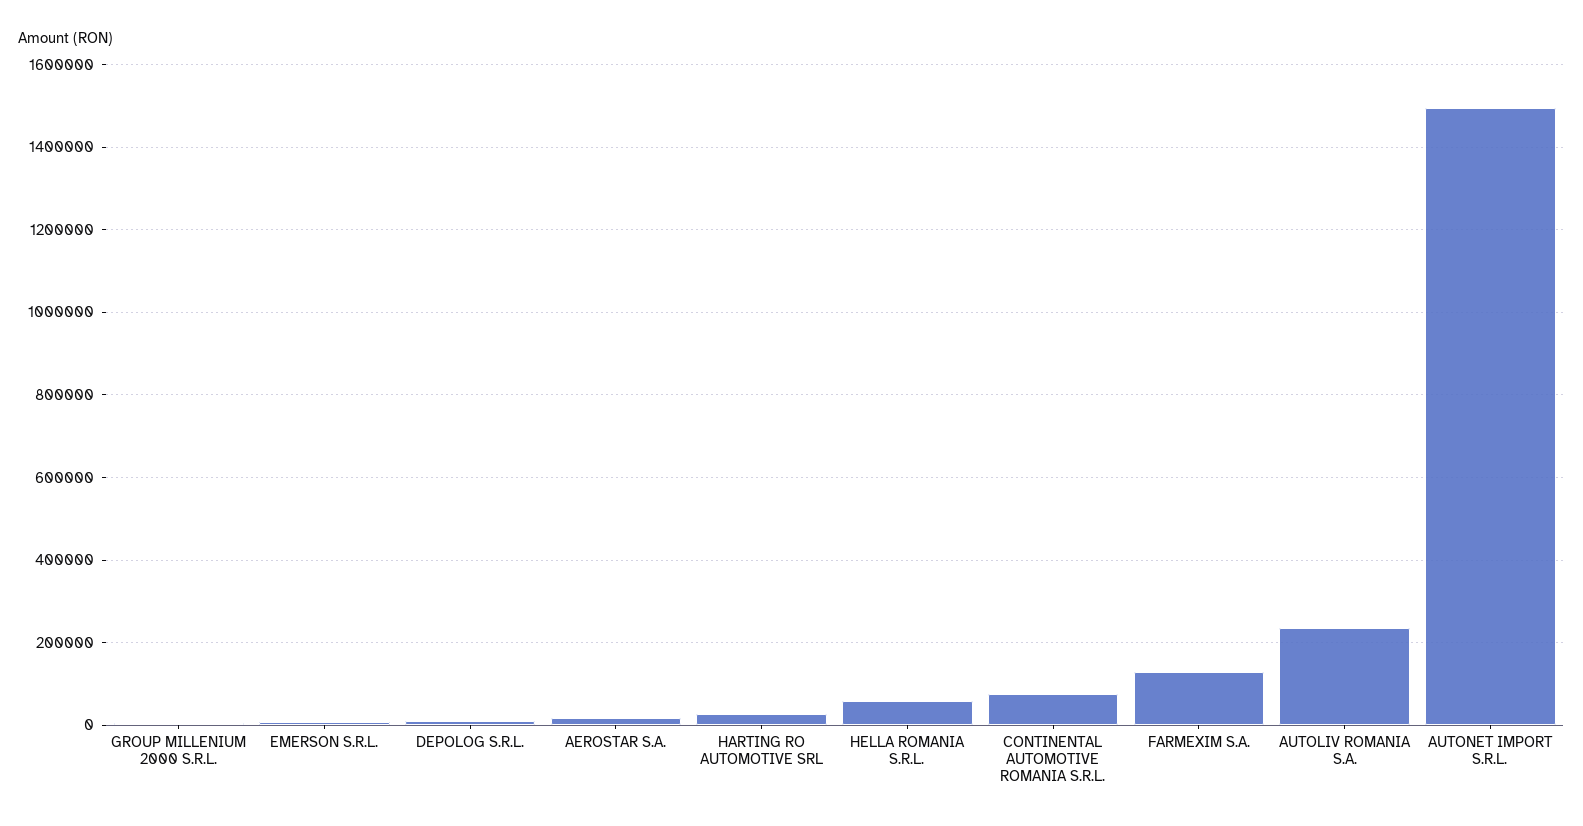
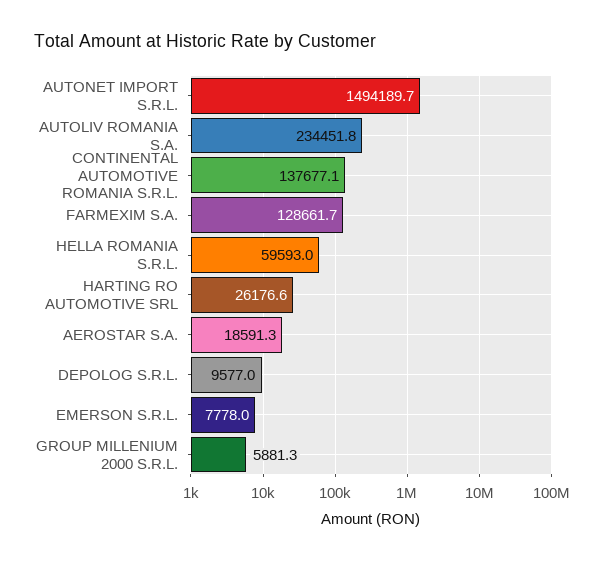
  {
    "GROUP MILLENIUM 2000 S.R.L.": 5881.3,
    "EMERSON S.R.L.": 7778,
    "DEPOLOG S.R.L.": 9577,
    "AEROSTAR S.A.": 18591.3,
    "HARTING RO AUTOMOTIVE SRL": 26176.6,
    "HELLA ROMANIA S.R.L.": 59593,
-   "CONTINENTAL AUTOMOTIVE ROMANIA S.R.L.": 80000,
+   "CONTINENTAL AUTOMOTIVE ROMANIA S.R.L.": 137677.1,
    "FARMEXIM S.A.": 128661.7,
    "AUTOLIV ROMANIA S.A.": 234451.8,
    "AUTONET IMPORT S.R.L.": 1494189.7
  }

